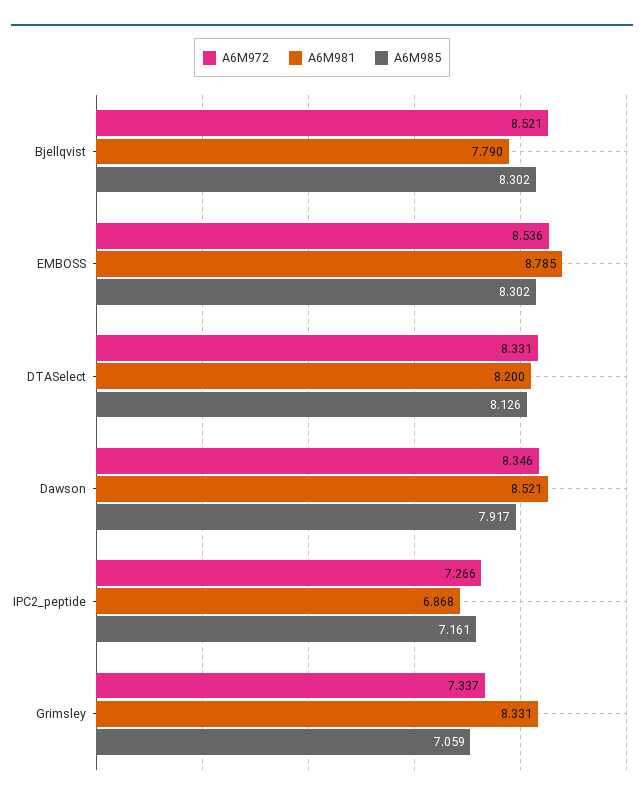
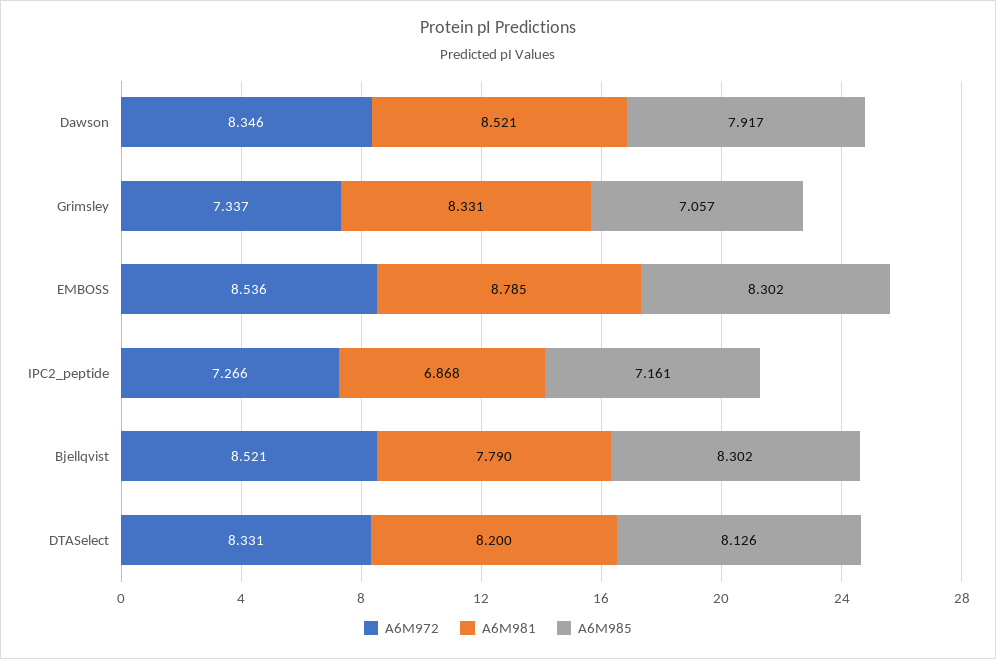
  {
    "A6M972": {
      "Bjellqvist": 8.521,
      "EMBOSS": 8.536,
      "DTASelect": 8.331,
      "Dawson": 8.346,
      "IPC2_peptide": 7.266,
      "Grimsley": 7.337
    },
    "A6M981": {
      "Bjellqvist": 7.79,
      "EMBOSS": 8.785,
      "DTASelect": 8.2,
      "Dawson": 8.521,
      "IPC2_peptide": 6.868,
      "Grimsley": 8.331
    },
    "A6M985": {
      "Bjellqvist": 8.302,
      "EMBOSS": 8.302,
      "DTASelect": 8.126,
      "Dawson": 7.917,
      "IPC2_peptide": 7.161,
-     "Grimsley": 7.059
+     "Grimsley": 7.057
    }
  }

